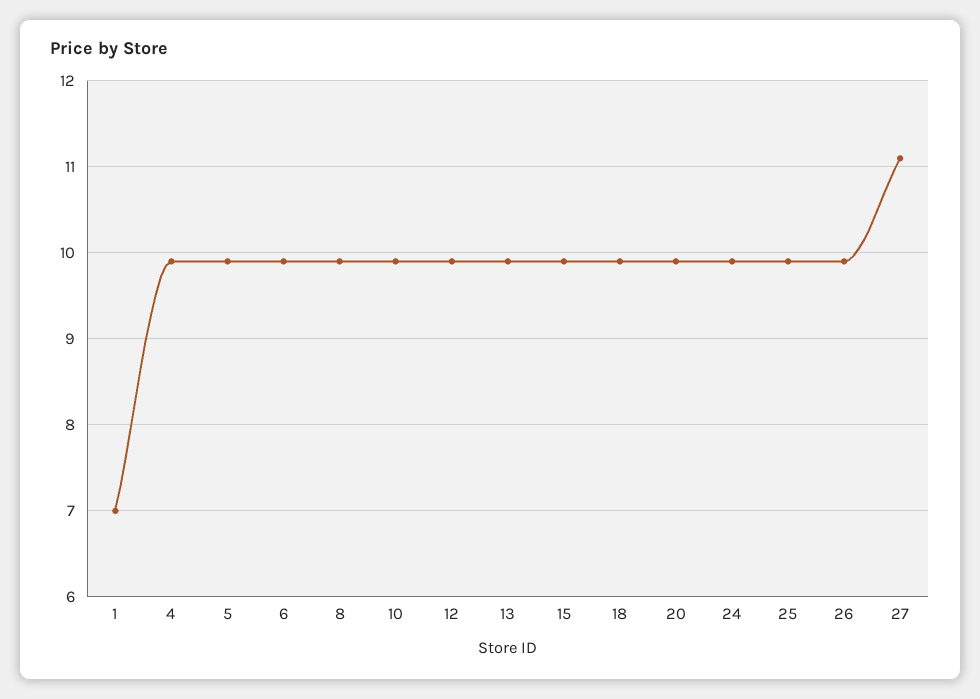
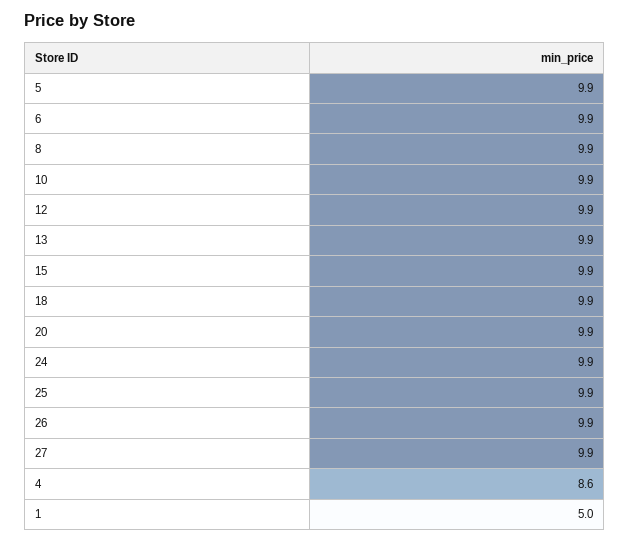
  {
-   "1": 7,
+   "1": 5,
-   "4": 9.9,
+   "4": 8.6,
    "5": 9.9,
    "6": 9.9,
    "8": 9.9,
    "10": 9.9,
    "12": 9.9,
    "13": 9.9,
    "15": 9.9,
    "18": 9.9,
    "20": 9.9,
    "24": 9.9,
    "25": 9.9,
    "26": 9.9,
-   "27": 11.1
+   "27": 9.9
  }

